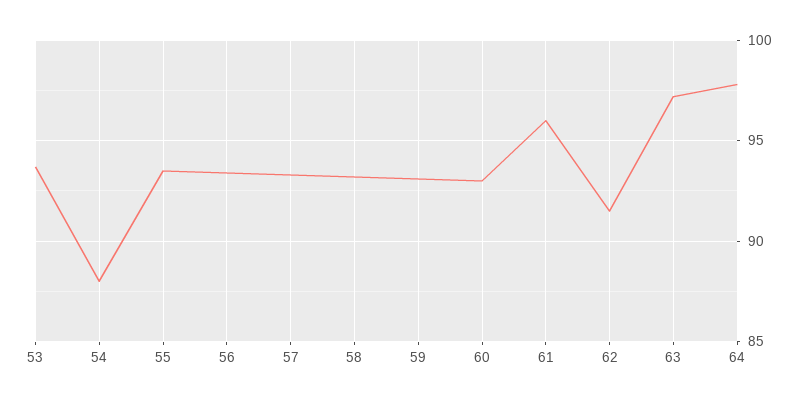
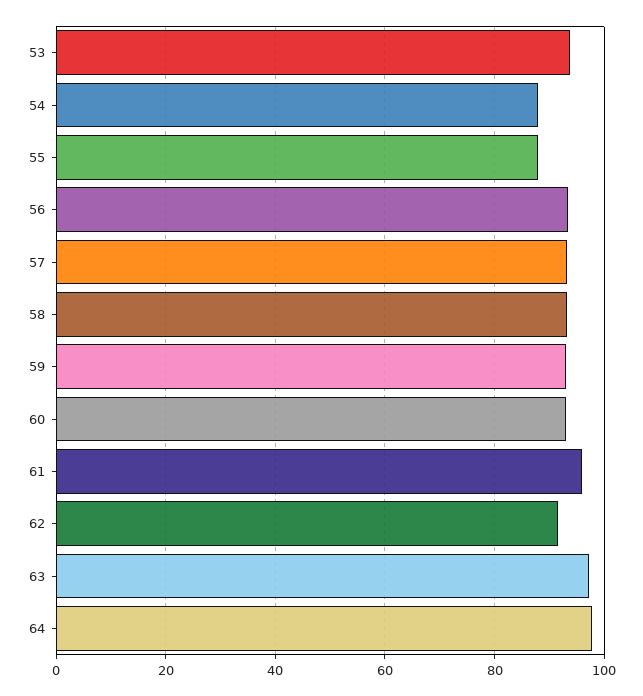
  {
    "53": 93.5,
    "54": 88,
-   "55": 93.5,
+   "55": 88,
    "56": 93.5,
    "57": 93.5,
    "58": 93,
    "59": 93,
    "60": 93,
    "61": 96,
    "62": 91.5,
    "63": 97,
    "64": 98
  }

